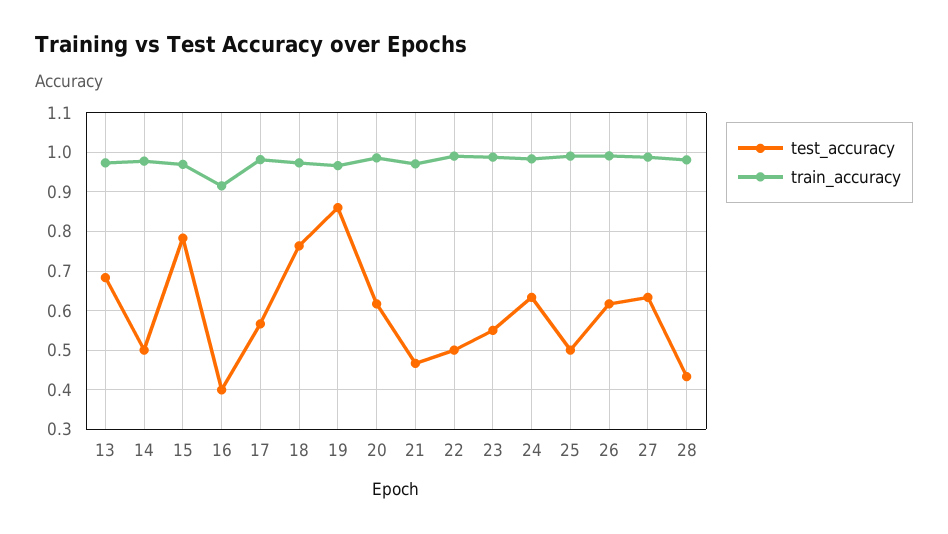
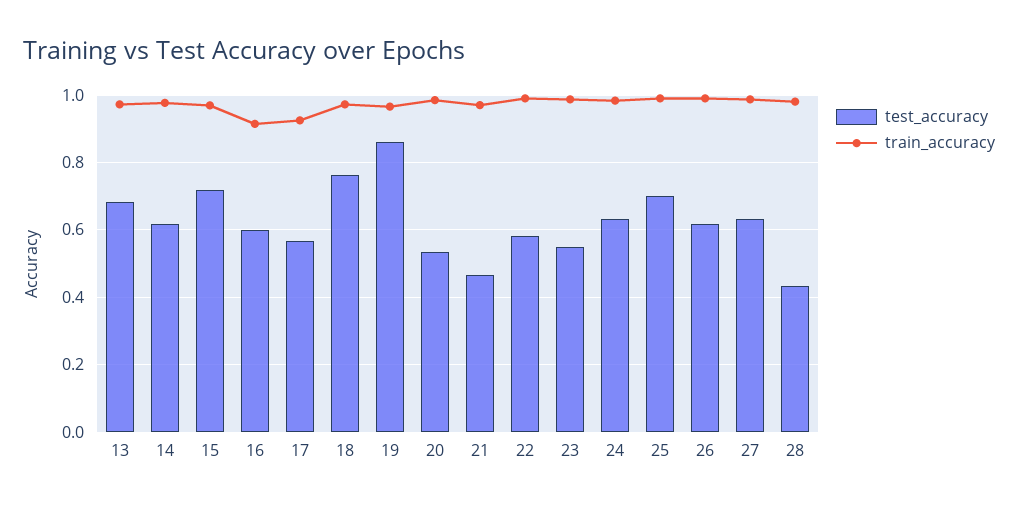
  {
    "test_accuracy": {
      "13": 0.68,
-     "14": 0.5,
+     "14": 0.62,
-     "15": 0.78,
+     "15": 0.72,
-     "16": 0.4,
+     "16": 0.6,
      "17": 0.56,
      "18": 0.76,
      "19": 0.86,
-     "20": 0.62,
+     "20": 0.54,
      "21": 0.46,
-     "22": 0.5,
+     "22": 0.58,
      "23": 0.56,
      "24": 0.64,
-     "25": 0.5,
+     "25": 0.7,
      "26": 0.62,
      "27": 0.64,
      "28": 0.44
    },
    "train_accuracy": {
      "13": 0.98,
      "14": 0.98,
      "15": 0.96,
      "16": 0.92,
-     "17": 0.98,
+     "17": 0.92,
      "18": 0.98,
      "19": 0.96,
      "20": 0.98,
      "21": 0.98,
      "22": 1,
      "23": 0.98,
      "24": 0.98,
      "25": 1,
      "26": 1,
      "27": 0.98,
      "28": 0.98
    }
  }

